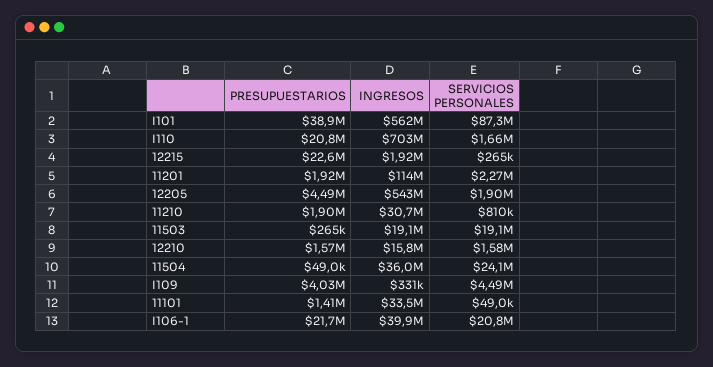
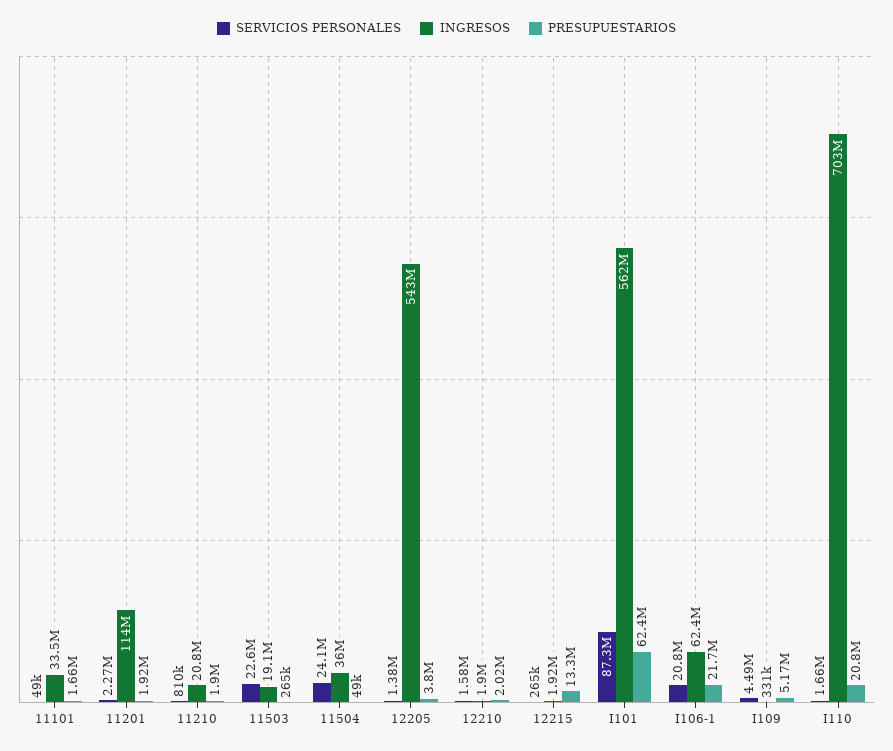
  {
    "PRESUPUESTARIOS": {
-     "I101": 38900000,
+     "I101": 62400000,
      "I110": 20800000,
-     "12215": 22600000,
+     "12215": 13300000,
      "11201": 1920000,
-     "12205": 4490000,
+     "12205": 3800000,
      "11210": 1900000,
      "11503": 265000,
-     "12210": 1570000,
+     "12210": 2020000,
      "11504": 49000,
-     "I109": 4030000,
+     "I109": 5170000,
-     "11101": 1410000,
+     "11101": 1660000,
      "I106-1": 21700000
    },
    "INGRESOS": {
      "I101": 562000000,
      "I110": 703000000,
      "12215": 1920000,
      "11201": 114000000,
      "12205": 543000000,
-     "11210": 30700000,
+     "11210": 20800000,
      "11503": 19100000,
-     "12210": 15800000,
+     "12210": 1900000,
      "11504": 36000000,
      "I109": 331000,
      "11101": 33500000,
-     "I106-1": 39900000
+     "I106-1": 62400000
    },
    "SERVICIOS PERSONALES": {
      "I101": 87300000,
      "I110": 1660000,
      "12215": 265000,
      "11201": 2270000,
-     "12205": 1900000,
+     "12205": 1380000,
      "11210": 810000,
-     "11503": 19100000,
+     "11503": 22600000,
      "12210": 1580000,
      "11504": 24100000,
      "I109": 4490000,
      "11101": 49000,
      "I106-1": 20800000
    }
  }

